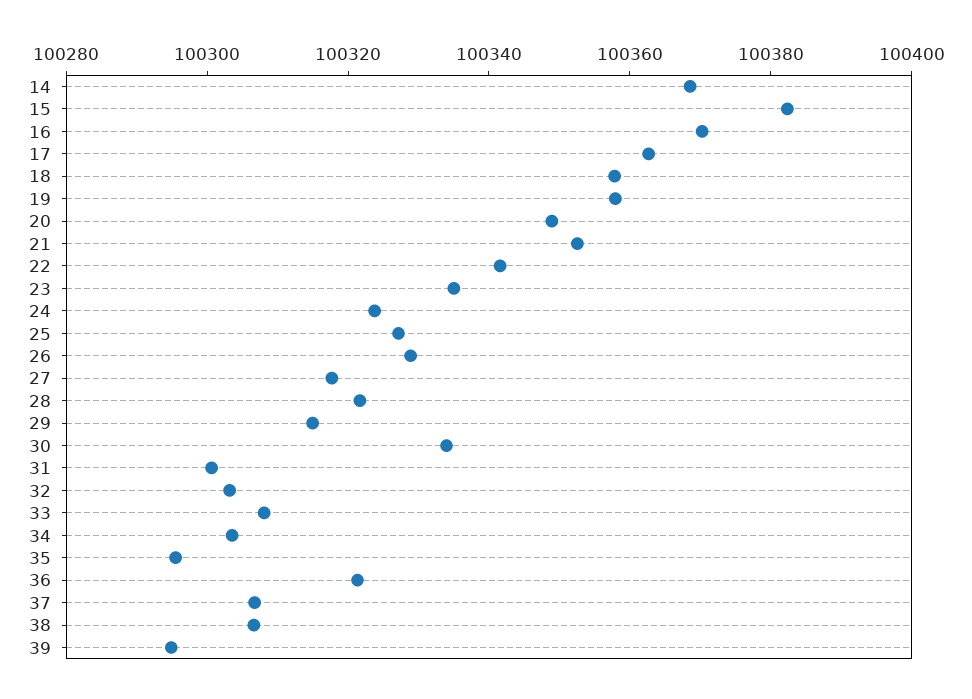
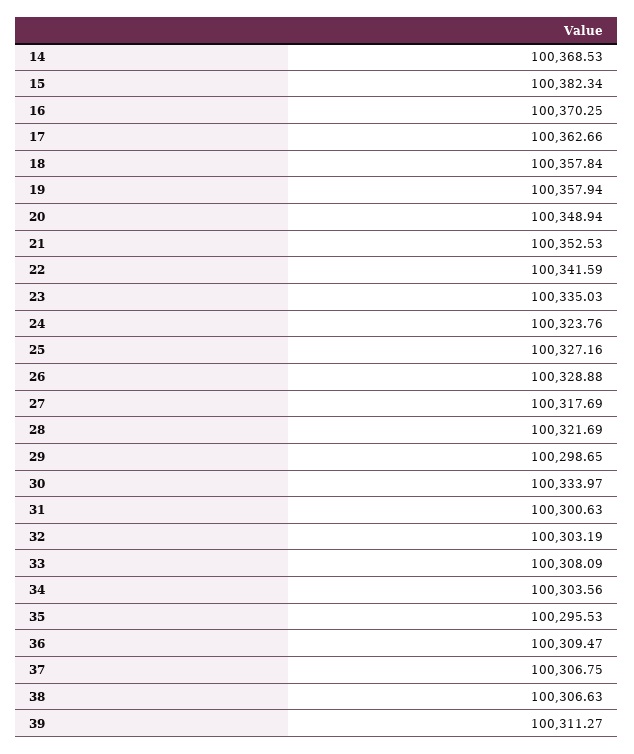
  {
    "14": 100368.53,
    "15": 100382.34,
    "16": 100370.25,
    "17": 100362.66,
    "18": 100357.84,
    "19": 100357.94,
    "20": 100348.94,
    "21": 100352.53,
    "22": 100341.59,
    "23": 100335.03,
    "24": 100323.76,
    "25": 100327.16,
    "26": 100328.88,
    "27": 100317.69,
    "28": 100321.69,
-   "29": 100315,
+   "29": 100298.65,
    "30": 100333.97,
    "31": 100300.63,
    "32": 100303.19,
    "33": 100308.09,
    "34": 100303.56,
    "35": 100295.53,
-   "36": 100320,
+   "36": 100309.47,
    "37": 100306.75,
    "38": 100306.63,
-   "39": 100295
+   "39": 100311.27
  }

